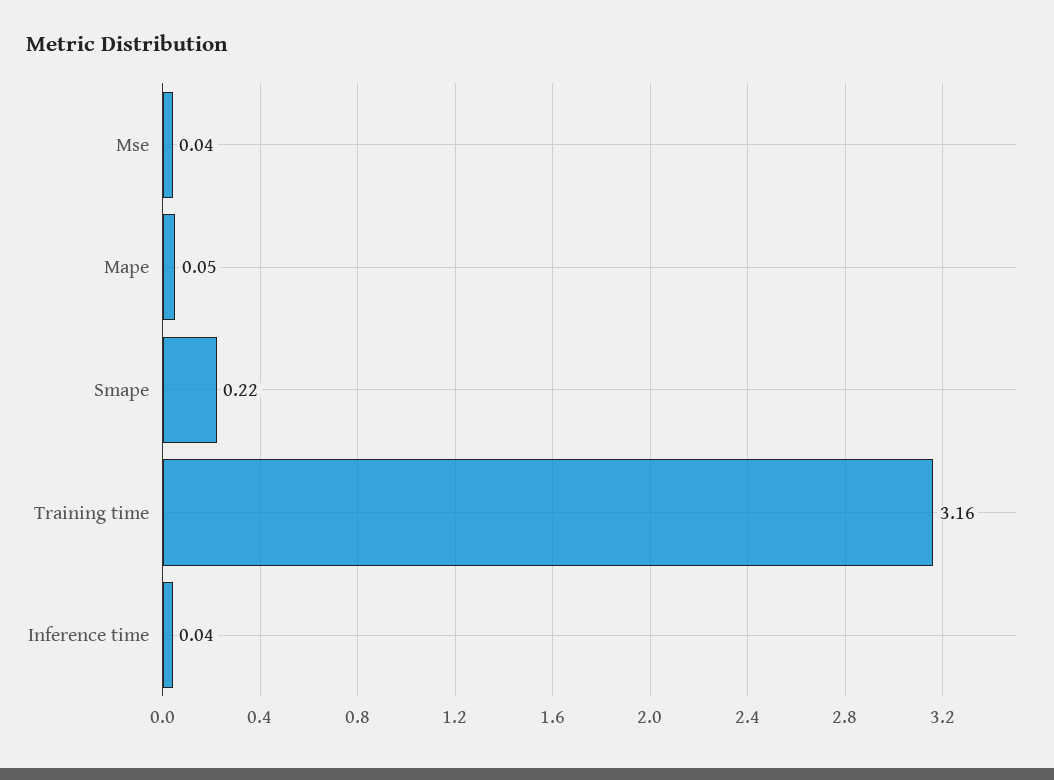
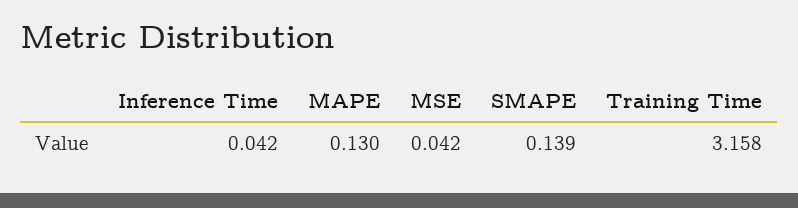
  {
    "Mse": 0.042,
-   "Mape": 0.05,
+   "Mape": 0.13,
-   "Smape": 0.22,
+   "Smape": 0.139,
    "Training time": 3.158,
    "Inference time": 0.042
  }

